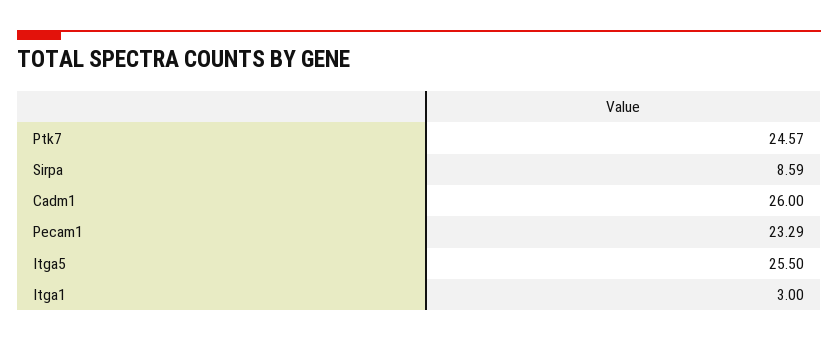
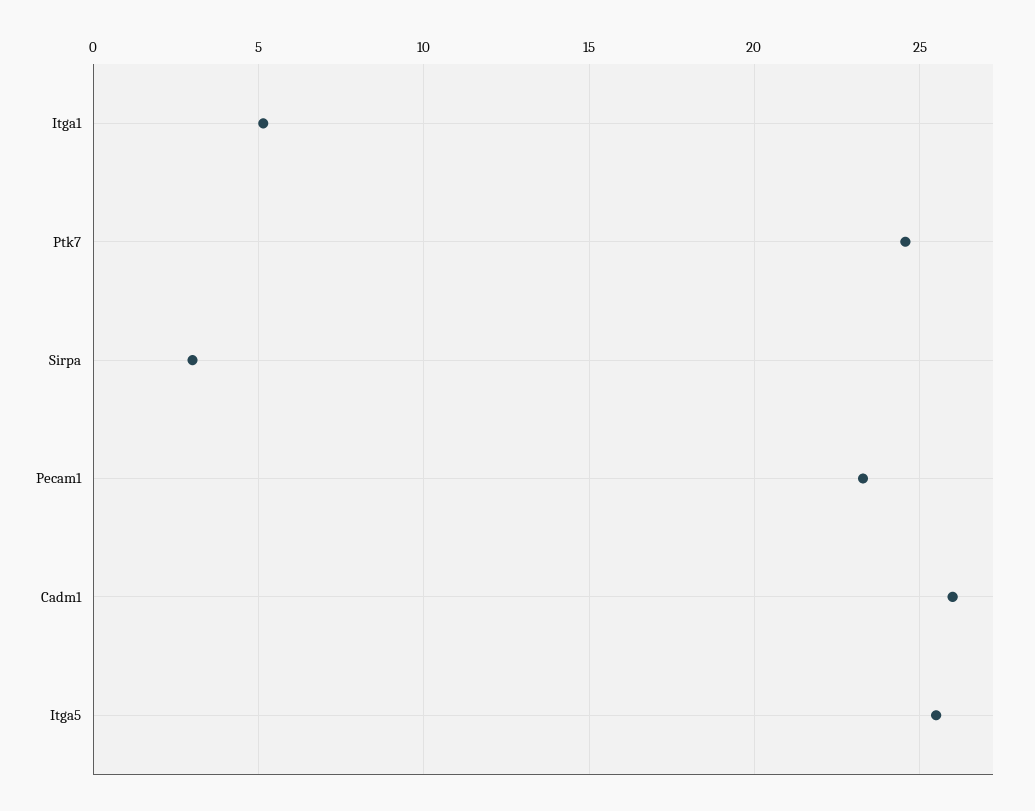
  {
    "Ptk7": 24.57,
-   "Sirpa": 8.59,
+   "Sirpa": 3,
    "Cadm1": 26,
    "Pecam1": 23.29,
    "Itga5": 25.5,
-   "Itga1": 3
+   "Itga1": 5
  }

